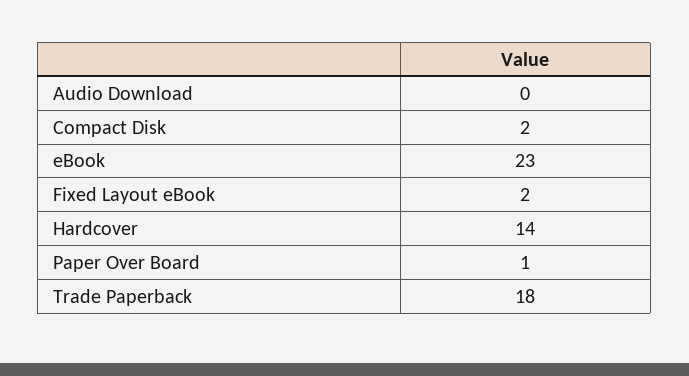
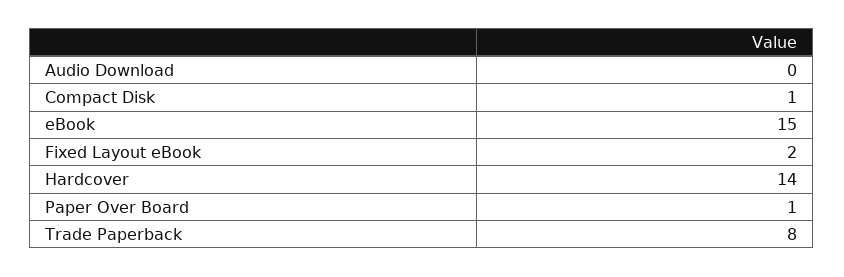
  {
    "Audio Download": 0,
-   "Compact Disk": 2,
+   "Compact Disk": 1,
-   "eBook": 23,
+   "eBook": 15,
    "Fixed Layout eBook": 2,
    "Hardcover": 14,
    "Paper Over Board": 1,
-   "Trade Paperback": 18
+   "Trade Paperback": 8
  }

